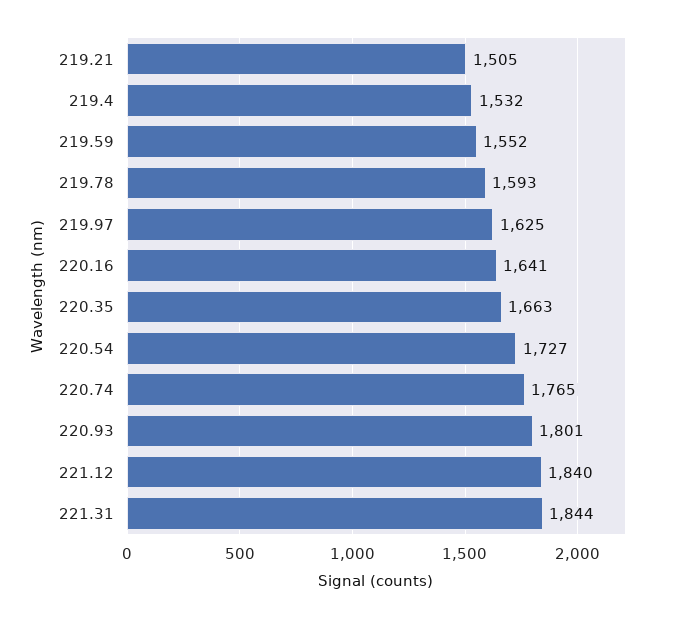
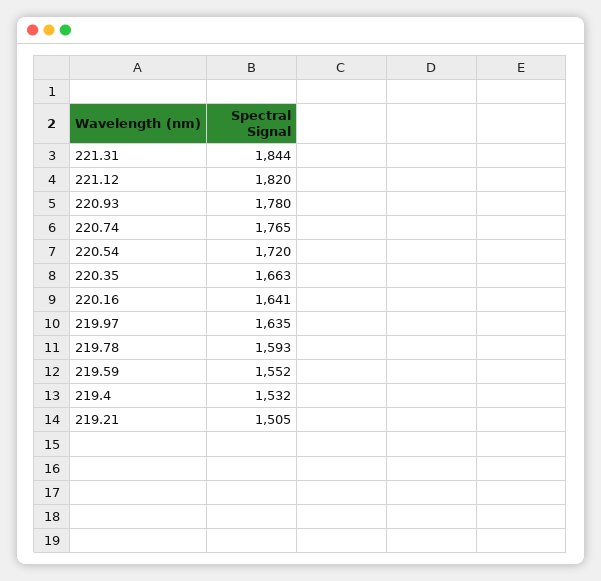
  {
    "219.21": 1505,
    "219.4": 1532,
    "219.59": 1552,
    "219.78": 1593,
-   "219.97": 1625,
+   "219.97": 1635,
    "220.16": 1641,
    "220.35": 1663,
-   "220.54": 1727,
+   "220.54": 1720,
    "220.74": 1765,
-   "220.93": 1801,
+   "220.93": 1780,
-   "221.12": 1840,
+   "221.12": 1820,
    "221.31": 1844
  }

